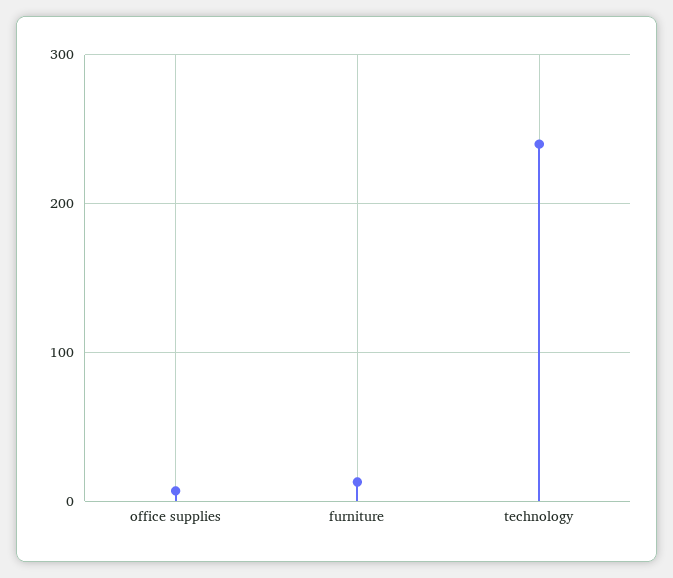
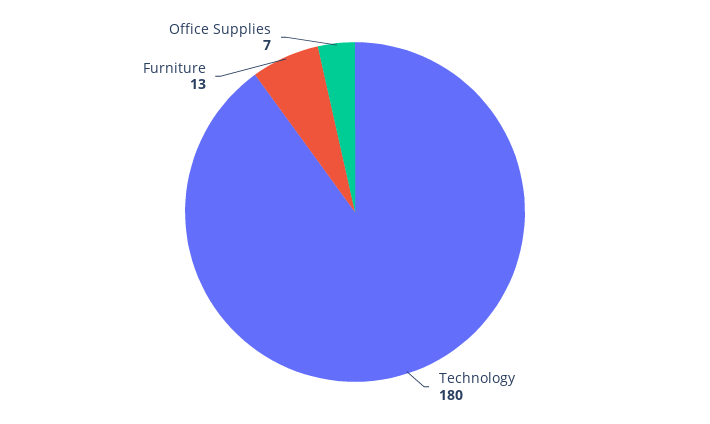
  {
    "office supplies": 7,
    "furniture": 13,
-   "technology": 240
+   "technology": 180
  }

